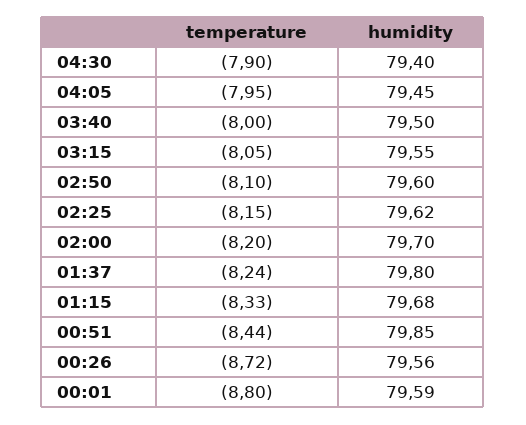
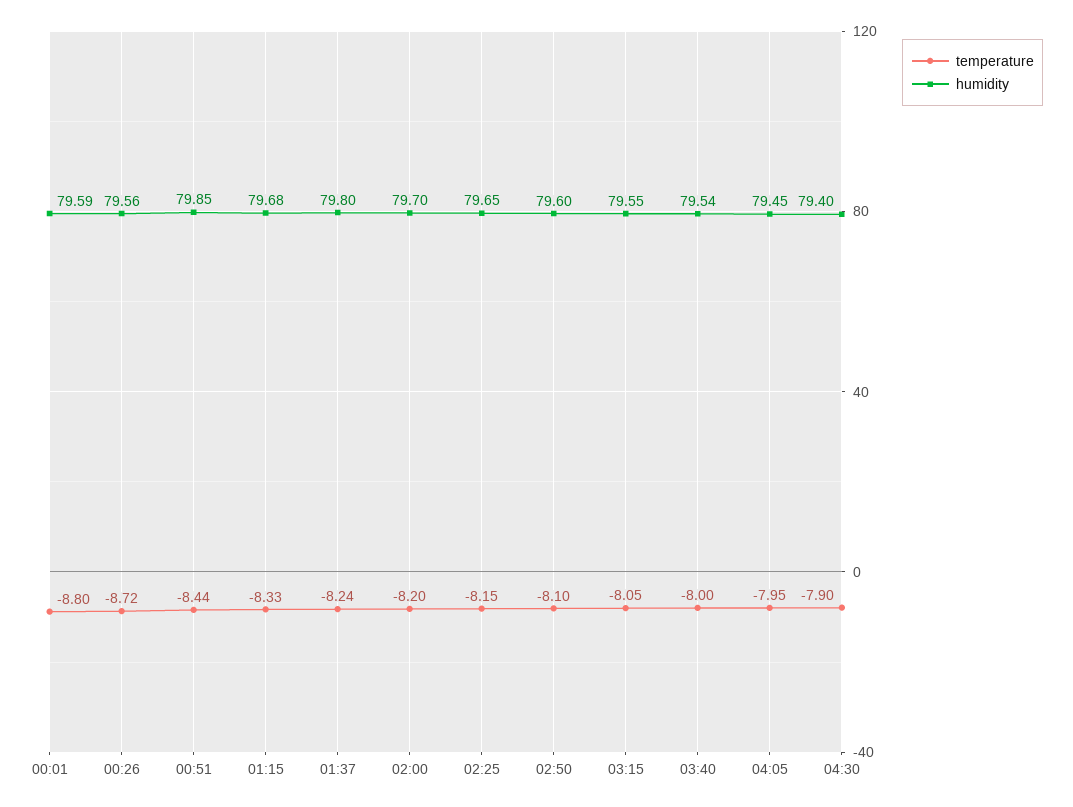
  {
    "temperature": {
      "04:30": -7.9,
      "04:05": -7.95,
      "03:40": -8,
      "03:15": -8.05,
      "02:50": -8.1,
      "02:25": -8.15,
      "02:00": -8.2,
      "01:37": -8.24,
      "01:15": -8.33,
      "00:51": -8.44,
      "00:26": -8.72,
      "00:01": -8.8
    },
    "humidity": {
      "04:30": 79.4,
      "04:05": 79.45,
-     "03:40": 79.5,
+     "03:40": 79.54,
      "03:15": 79.55,
      "02:50": 79.6,
-     "02:25": 79.62,
+     "02:25": 79.65,
      "02:00": 79.7,
      "01:37": 79.8,
      "01:15": 79.68,
      "00:51": 79.85,
      "00:26": 79.56,
      "00:01": 79.59
    }
  }

